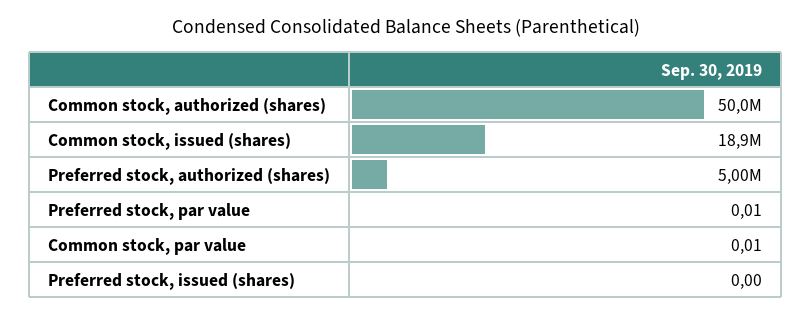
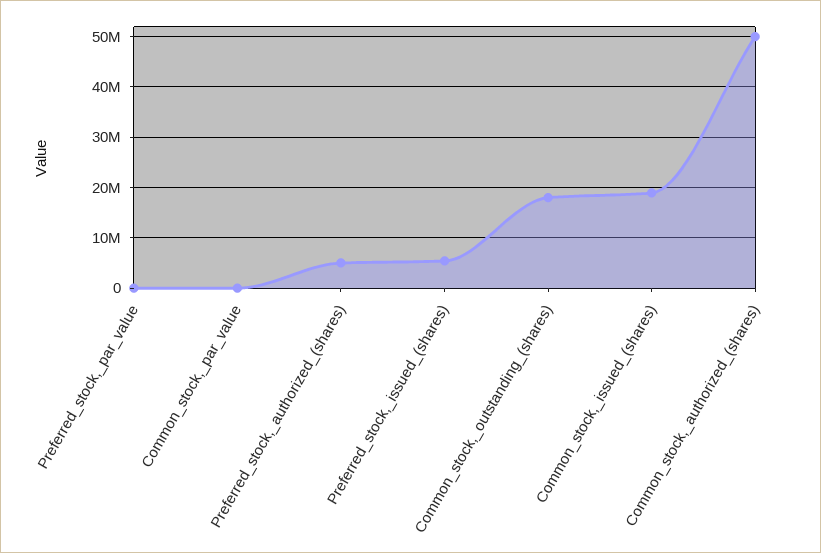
  {
    "Common stock, authorized (shares)": 50000000,
    "Common stock, issued (shares)": 18900000,
    "Preferred stock, authorized (shares)": 5000000,
    "Preferred stock, par value": 0.01,
    "Common stock, par value": 0.01,
-   "Preferred stock, issued (shares)": 0
+   "Preferred stock, issued (shares)": 6000000,
+   "Common_stock,_outstanding_(shares)": 18000000
  }

